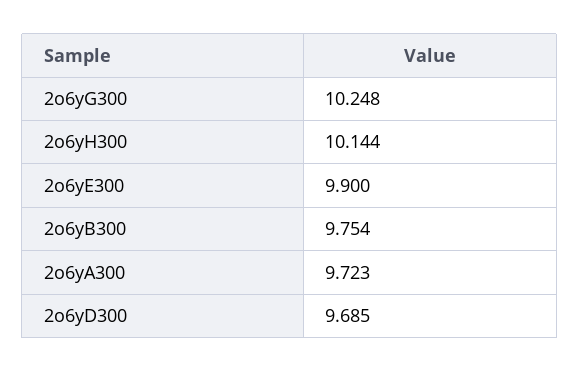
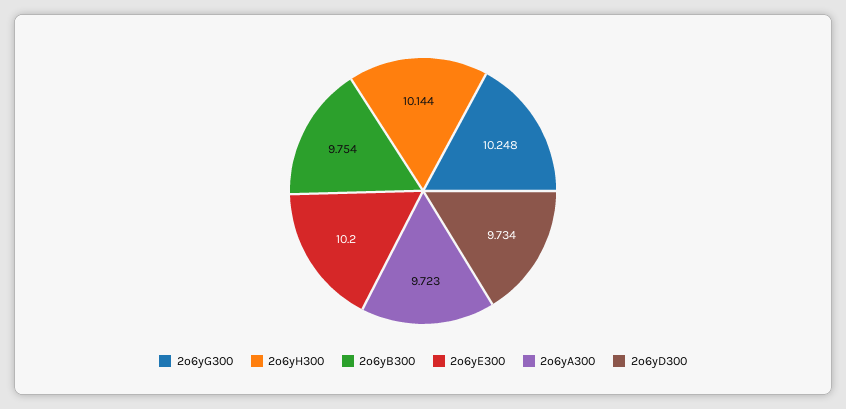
  {
    "2o6yG300": 10.248,
    "2o6yH300": 10.144,
-   "2o6yE300": 9.9,
+   "2o6yE300": 10.2,
    "2o6yB300": 9.754,
    "2o6yA300": 9.723,
-   "2o6yD300": 9.685
+   "2o6yD300": 9.734
  }

